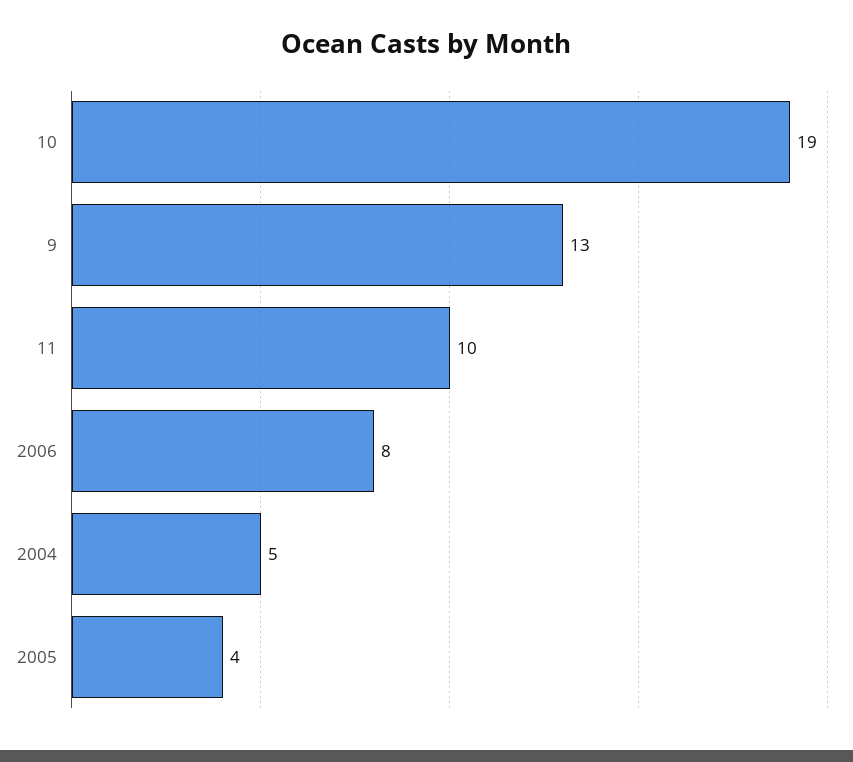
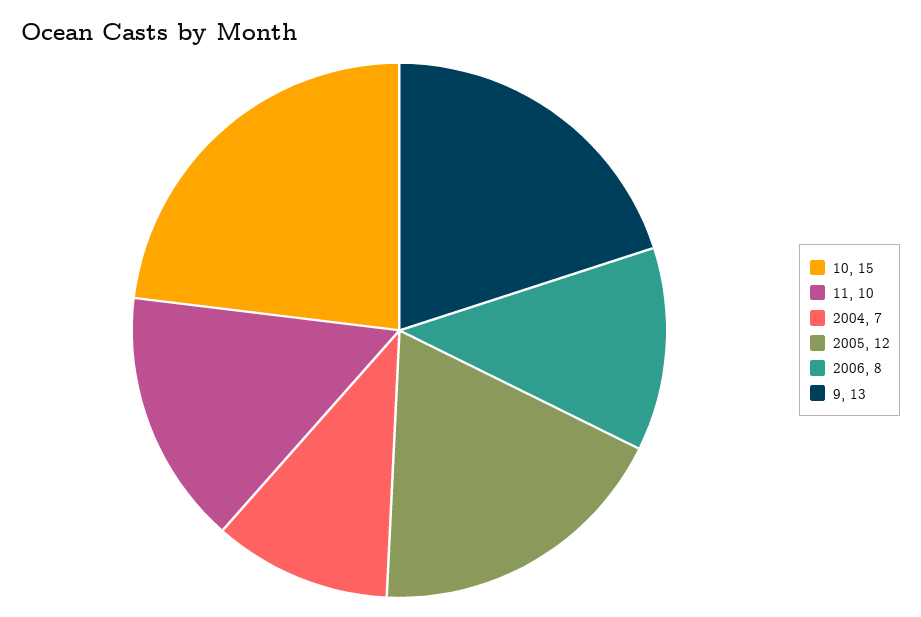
  {
-   "10": 19,
+   "10": 15,
    "9": 13,
    "11": 10,
    "2006": 8,
-   "2004": 5,
+   "2004": 7,
-   "2005": 4
+   "2005": 12
  }

